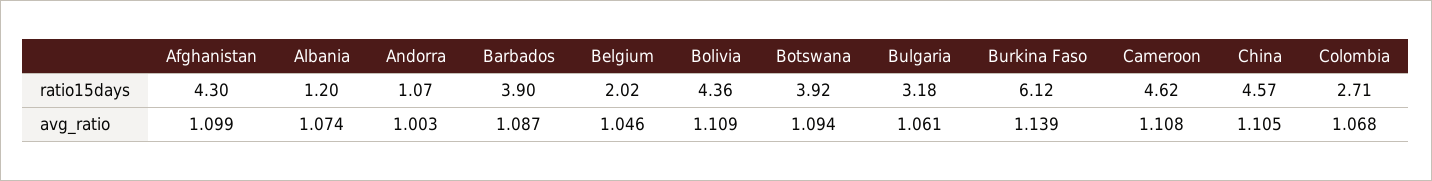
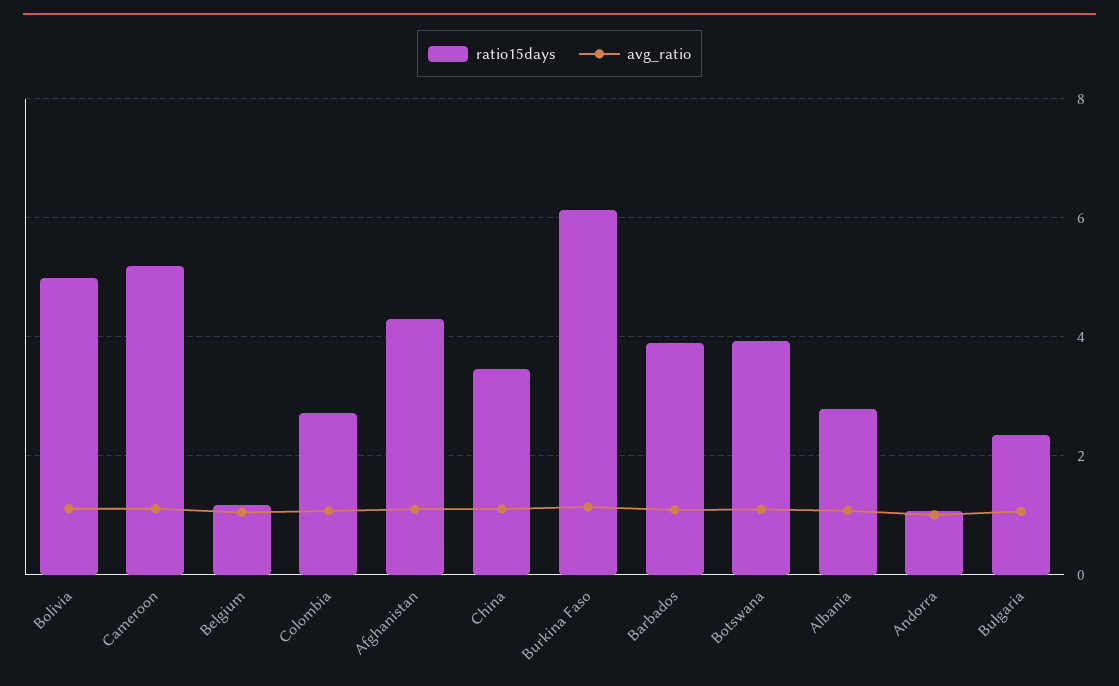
  {
    "ratio15days": {
      "Afghanistan": 4.3,
-     "Albania": 1.2,
+     "Albania": 2.8,
      "Andorra": 1.07,
      "Barbados": 3.9,
-     "Belgium": 2.02,
+     "Belgium": 1.2,
-     "Bolivia": 4.36,
+     "Bolivia": 5,
      "Botswana": 3.92,
-     "Bulgaria": 3.18,
+     "Bulgaria": 2.4,
      "Burkina Faso": 6.12,
-     "Cameroon": 4.62,
+     "Cameroon": 5.2,
-     "China": 4.57,
+     "China": 3.4,
      "Colombia": 2.71
    },
    "avg_ratio": {
      "Afghanistan": 1.099,
      "Albania": 1.074,
      "Andorra": 1.003,
      "Barbados": 1.087,
      "Belgium": 1.046,
      "Bolivia": 1.109,
      "Botswana": 1.094,
      "Bulgaria": 1.061,
      "Burkina Faso": 1.139,
      "Cameroon": 1.108,
      "China": 1.105,
      "Colombia": 1.068
    }
  }

